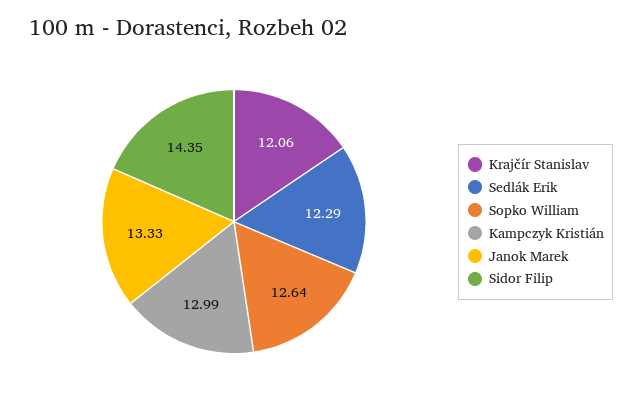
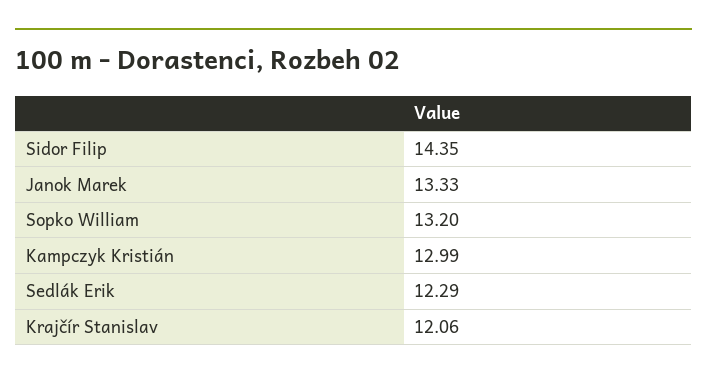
  {
    "Krajčír Stanislav": 12.06,
    "Sedlák Erik": 12.29,
-   "Sopko William": 12.64,
+   "Sopko William": 13.2,
    "Kampczyk Kristián": 12.99,
    "Janok Marek": 13.33,
    "Sidor Filip": 14.35
  }

